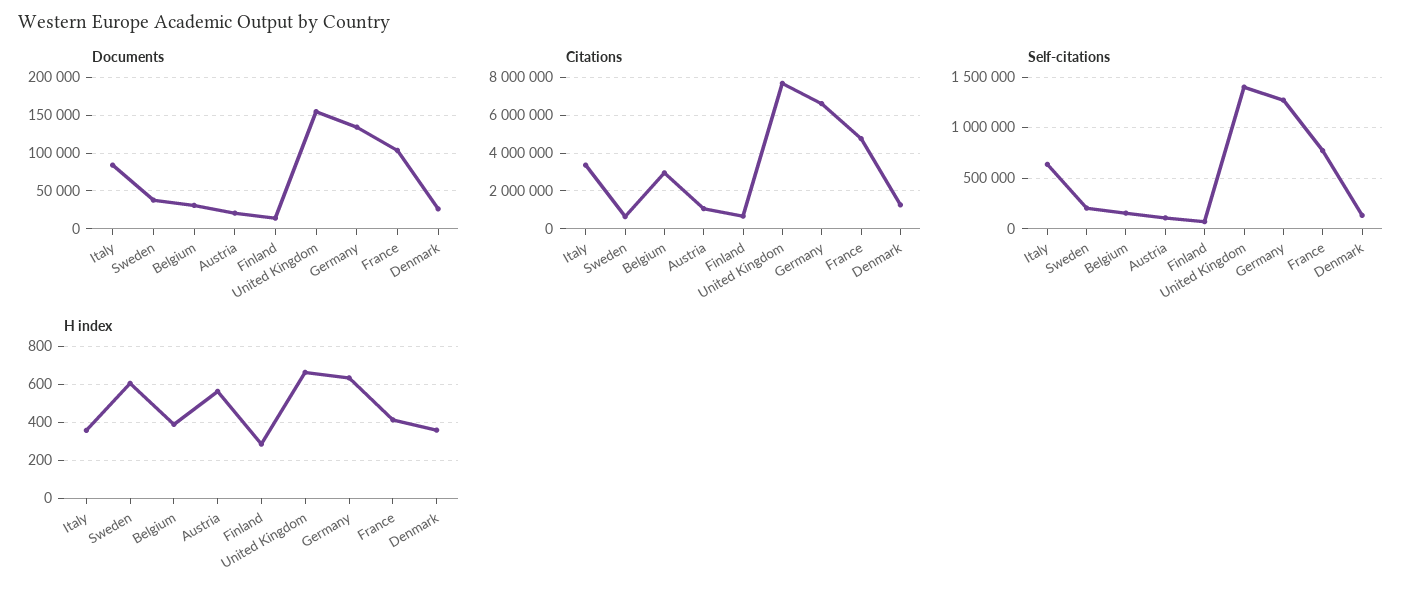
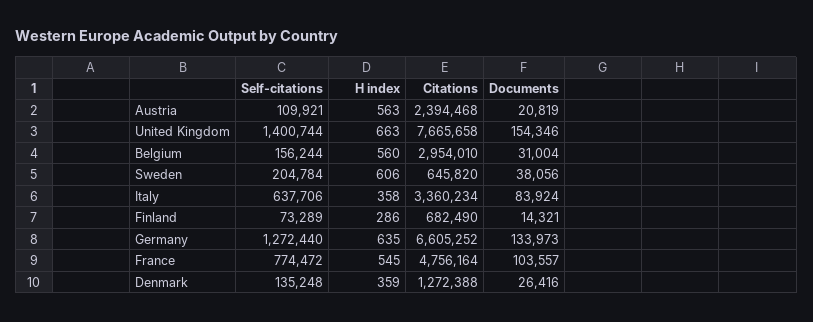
  {
    "Documents": {
      "Italy": 83924,
      "Sweden": 38056,
      "Belgium": 31004,
      "Austria": 20819,
      "Finland": 14321,
      "United Kingdom": 154346,
      "Germany": 133973,
      "France": 103557,
      "Denmark": 26416
    },
    "Citations": {
      "Italy": 3360234,
      "Sweden": 645820,
      "Belgium": 2954010,
-     "Austria": 1000000,
+     "Austria": 2394468,
      "Finland": 682490,
      "United Kingdom": 7665658,
      "Germany": 6605252,
      "France": 4756164,
      "Denmark": 1272388
    },
    "Self-citations": {
      "Italy": 637706,
      "Sweden": 204784,
      "Belgium": 156244,
      "Austria": 109921,
      "Finland": 73289,
      "United Kingdom": 1400744,
      "Germany": 1272440,
      "France": 774472,
      "Denmark": 135248
    },
    "H index": {
      "Italy": 358,
      "Sweden": 606,
-     "Belgium": 400,
+     "Belgium": 560,
      "Austria": 563,
      "Finland": 286,
      "United Kingdom": 663,
      "Germany": 635,
-     "France": 400,
+     "France": 545,
      "Denmark": 359
    }
  }

